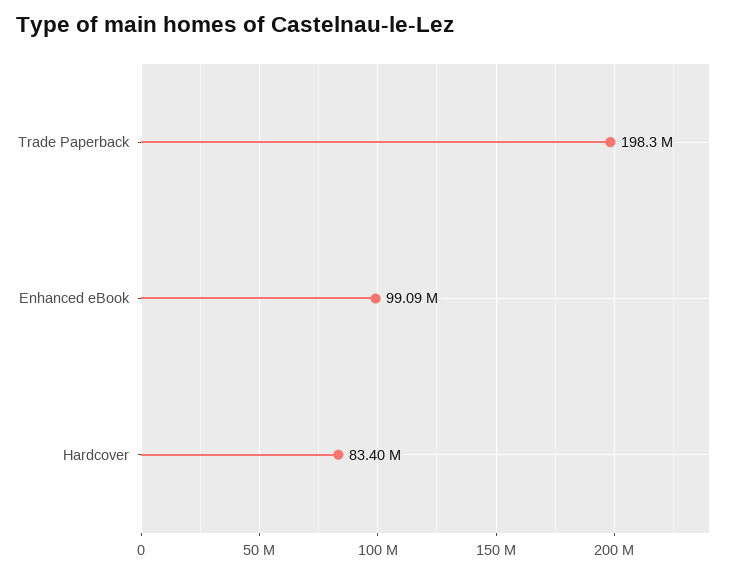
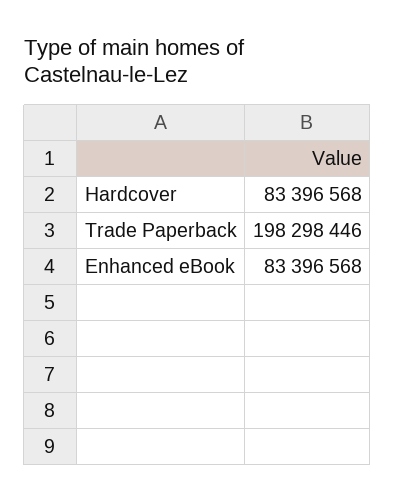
  {
    "Trade Paperback": 198298446,
-   "Enhanced eBook": 99090000,
+   "Enhanced eBook": 83396568,
    "Hardcover": 83396568
  }

